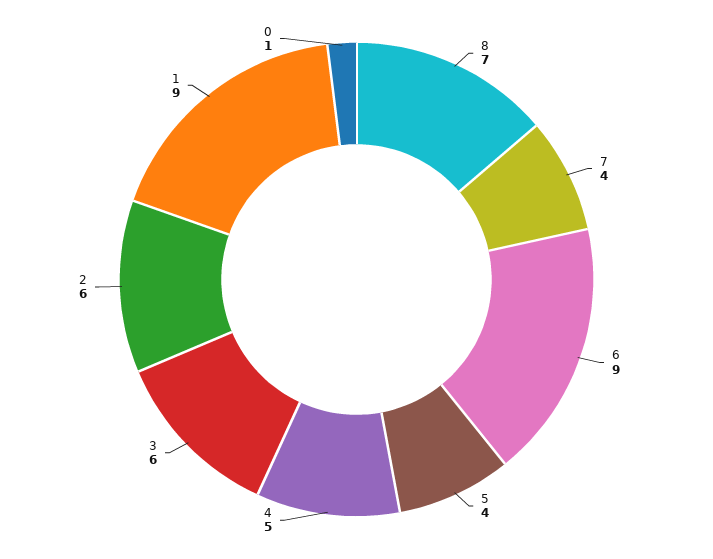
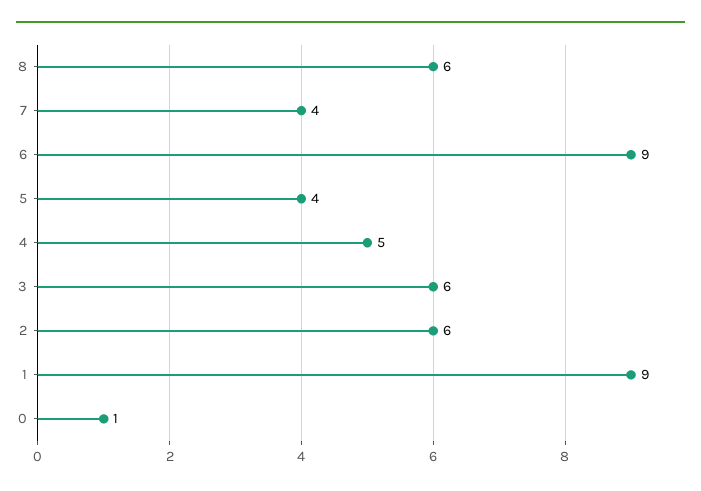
  {
-   "8": 7,
+   "8": 6,
    "7": 4,
    "6": 9,
    "5": 4,
    "4": 5,
    "3": 6,
    "2": 6,
    "1": 9,
    "0": 1
  }

